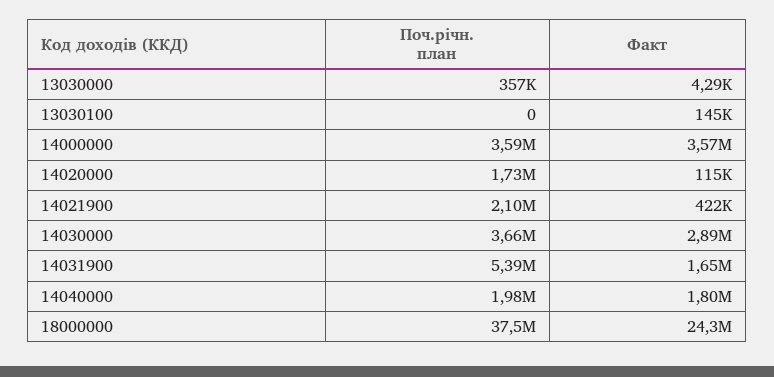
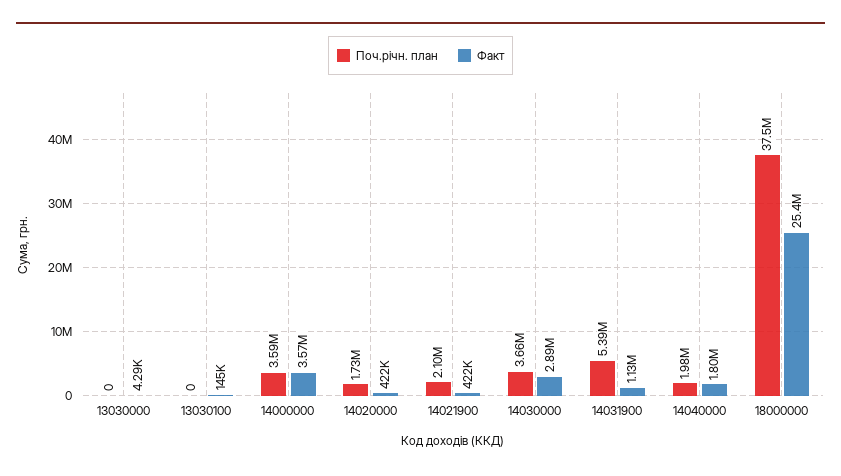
  {
    "Поч.річн. план": {
-     "13030000": 357000,
+     "13030000": 0,
      "13030100": 0,
      "14000000": 3590000,
      "14020000": 1730000,
      "14021900": 2100000,
      "14030000": 3660000,
      "14031900": 5390000,
      "14040000": 1980000,
      "18000000": 37500000
    },
    "Факт": {
      "13030000": 4290,
      "13030100": 145000,
      "14000000": 3570000,
-     "14020000": 115000,
+     "14020000": 422000,
      "14021900": 422000,
      "14030000": 2890000,
-     "14031900": 1650000,
+     "14031900": 1130000,
      "14040000": 1800000,
-     "18000000": 24300000
+     "18000000": 25400000
    }
  }

